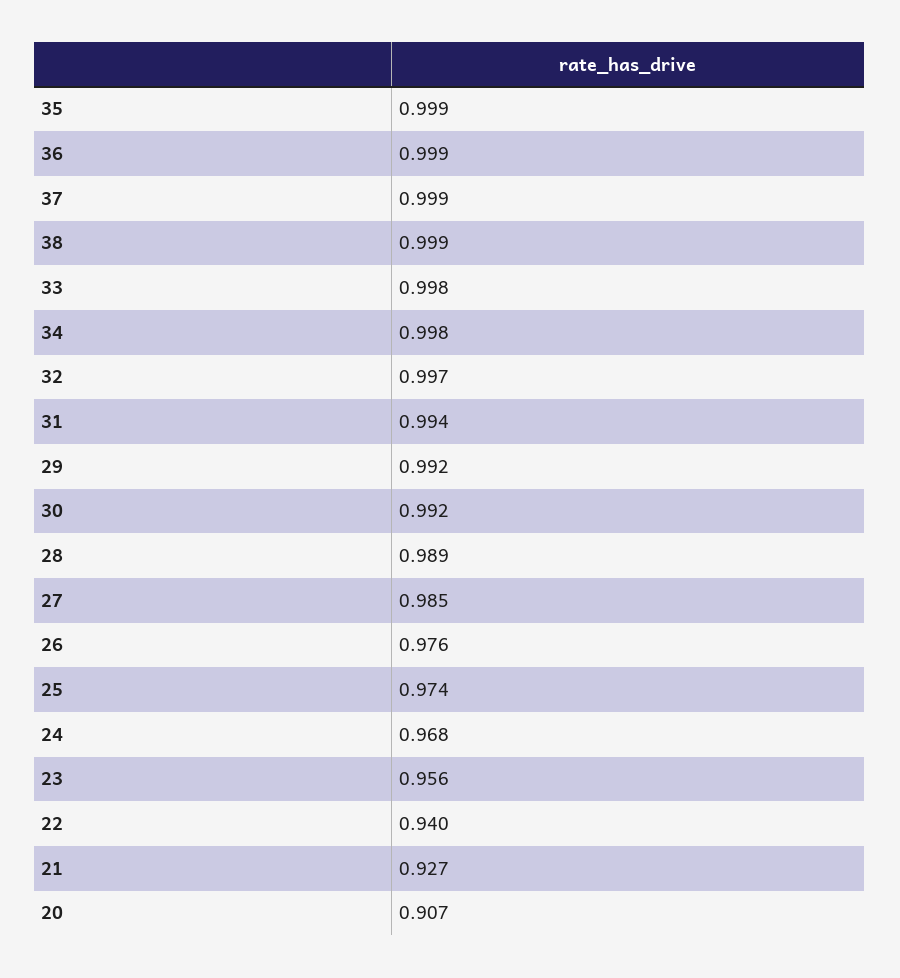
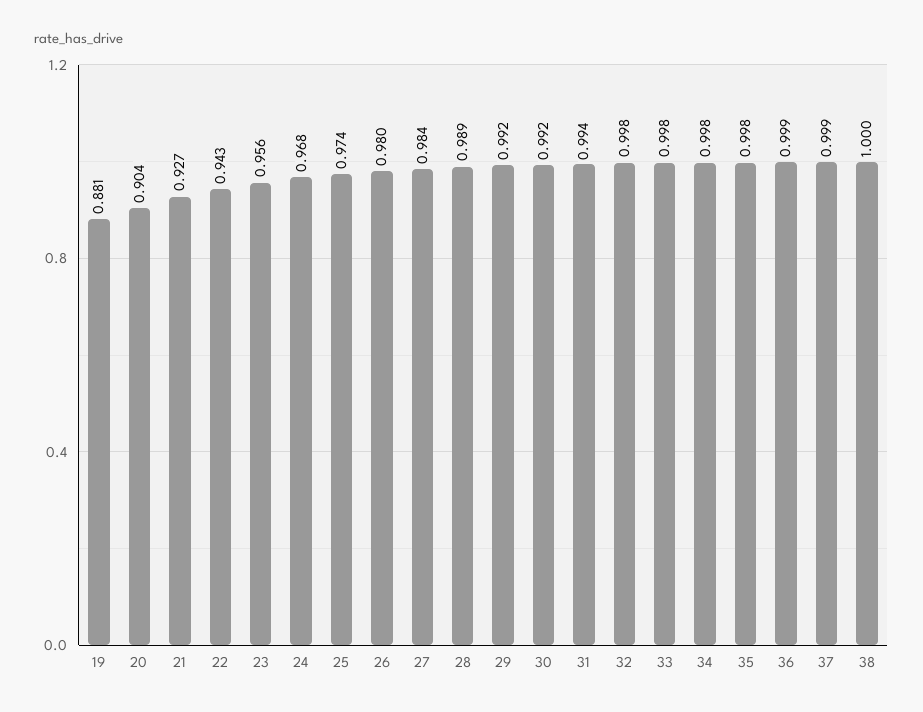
  {
-   "35": 0.999,
+   "35": 0.998,
    "36": 0.999,
    "37": 0.999,
-   "38": 0.999,
+   "38": 1,
    "33": 0.998,
    "34": 0.998,
-   "32": 0.997,
+   "32": 0.998,
    "31": 0.994,
    "29": 0.992,
    "30": 0.992,
    "28": 0.989,
-   "27": 0.985,
+   "27": 0.984,
-   "26": 0.976,
+   "26": 0.98,
    "25": 0.974,
    "24": 0.968,
    "23": 0.956,
-   "22": 0.94,
+   "22": 0.943,
    "21": 0.927,
-   "20": 0.907
+   "20": 0.904,
+   "19": 0.881
  }

